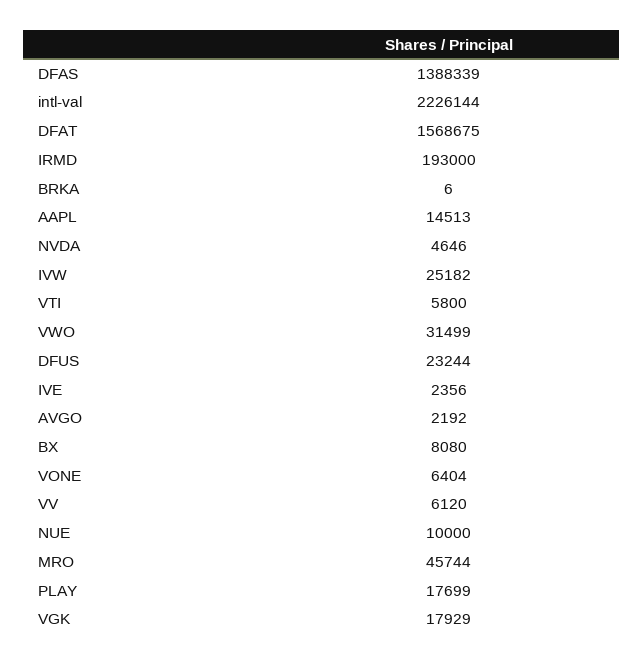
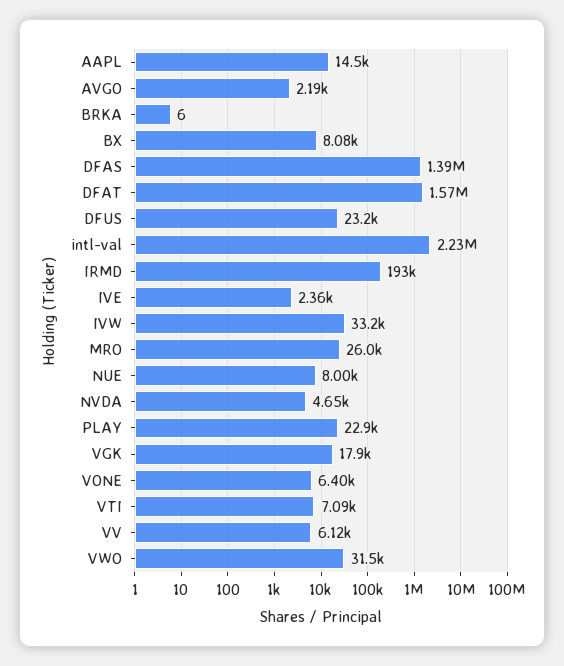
  {
    "DFAS": 1388339,
    "intl-val": 2226144,
    "DFAT": 1568675,
    "IRMD": 193000,
    "BRKA": 6,
    "AAPL": 14513,
    "NVDA": 4646,
-   "IVW": 25182,
+   "IVW": 33200,
-   "VTI": 5800,
+   "VTI": 7090,
    "VWO": 31499,
    "DFUS": 23244,
    "IVE": 2356,
    "AVGO": 2192,
    "BX": 8080,
    "VONE": 6404,
    "VV": 6120,
-   "NUE": 10000,
+   "NUE": 8000,
-   "MRO": 45744,
+   "MRO": 26000,
-   "PLAY": 17699,
+   "PLAY": 22900,
    "VGK": 17929
  }

